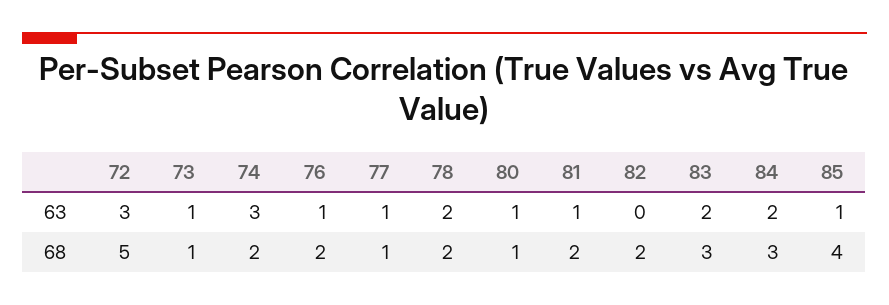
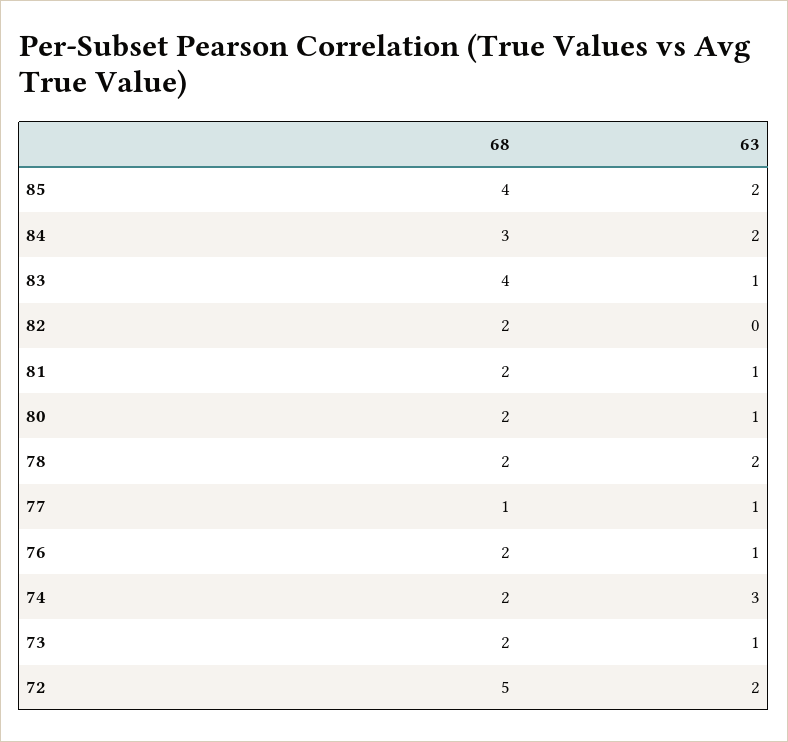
  {
    "72": {
-     "63": 3,
+     "63": 2,
      "68": 5
    },
    "73": {
      "63": 1,
-     "68": 1
+     "68": 2
    },
    "74": {
      "63": 3,
      "68": 2
    },
    "76": {
      "63": 1,
      "68": 2
    },
    "77": {
      "63": 1,
      "68": 1
    },
    "78": {
      "63": 2,
      "68": 2
    },
    "80": {
      "63": 1,
-     "68": 1
+     "68": 2
    },
    "81": {
      "63": 1,
      "68": 2
    },
    "82": {
      "63": 0,
      "68": 2
    },
    "83": {
-     "63": 2,
+     "63": 1,
-     "68": 3
+     "68": 4
    },
    "84": {
      "63": 2,
      "68": 3
    },
    "85": {
-     "63": 1,
+     "63": 2,
      "68": 4
    }
  }

